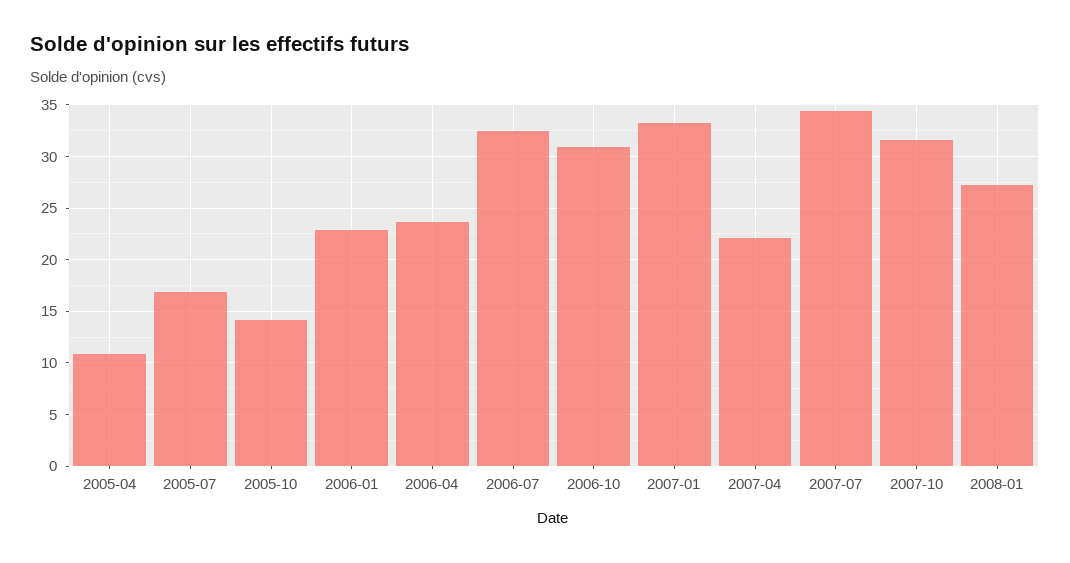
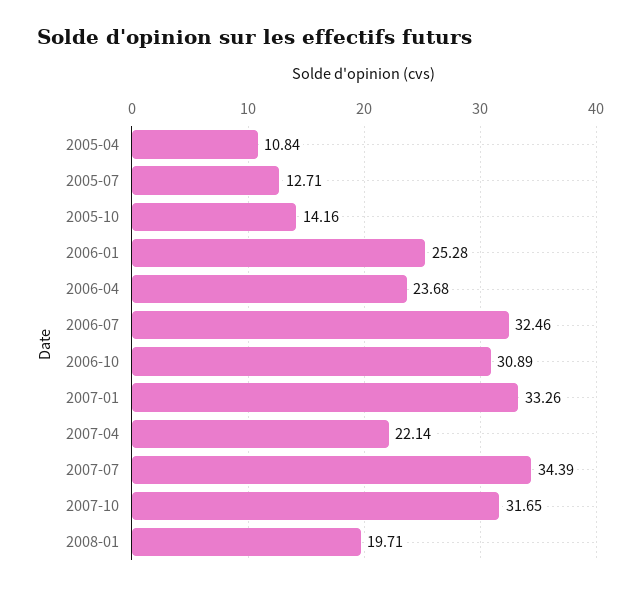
  {
    "2005-04": 10.84,
-   "2005-07": 17,
+   "2005-07": 12.71,
    "2005-10": 14.16,
-   "2006-01": 23,
+   "2006-01": 25.28,
    "2006-04": 23.68,
    "2006-07": 32.46,
    "2006-10": 30.89,
    "2007-01": 33.26,
    "2007-04": 22.14,
    "2007-07": 34.39,
    "2007-10": 31.65,
-   "2008-01": 27
+   "2008-01": 19.71
  }

